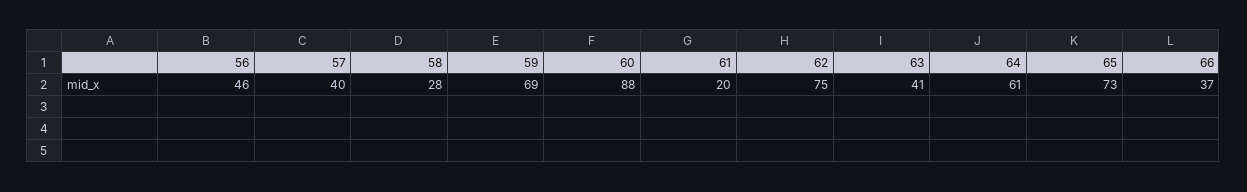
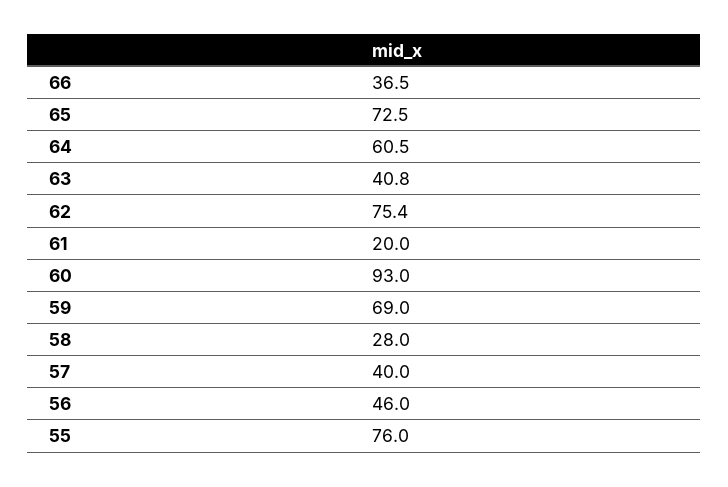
  {
    "56": 46,
    "57": 40,
    "58": 28,
    "59": 69,
-   "60": 88,
+   "60": 93,
    "61": 20,
    "62": 75.4,
    "63": 40.8,
    "64": 60.5,
    "65": 72.5,
-   "66": 36.5
+   "66": 36.5,
+   "55": 76
  }

